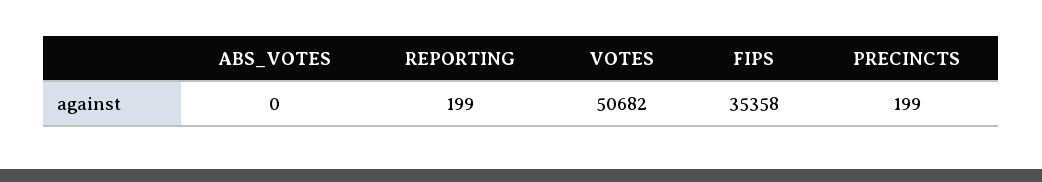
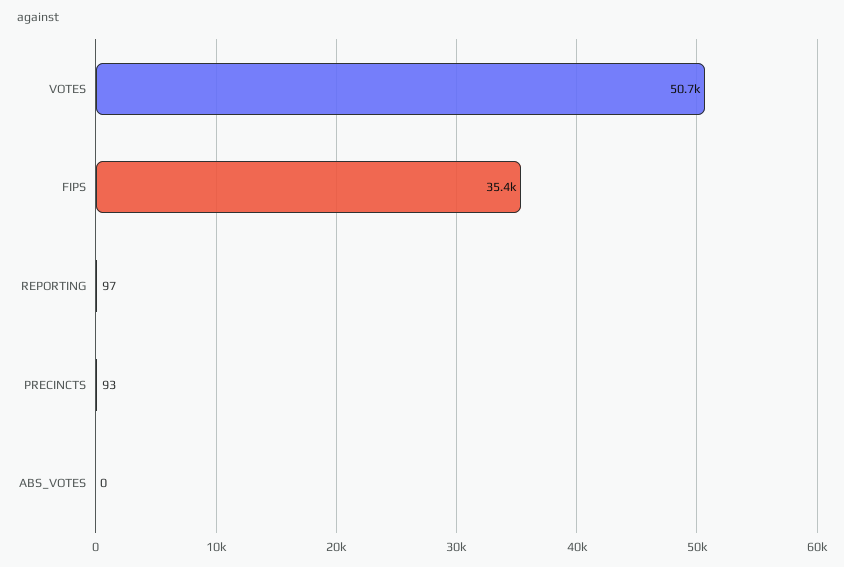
  {
    "ABS_VOTES": 0,
-   "REPORTING": 199,
+   "REPORTING": 97,
    "VOTES": 50682,
    "FIPS": 35358,
-   "PRECINCTS": 199
+   "PRECINCTS": 93
  }

